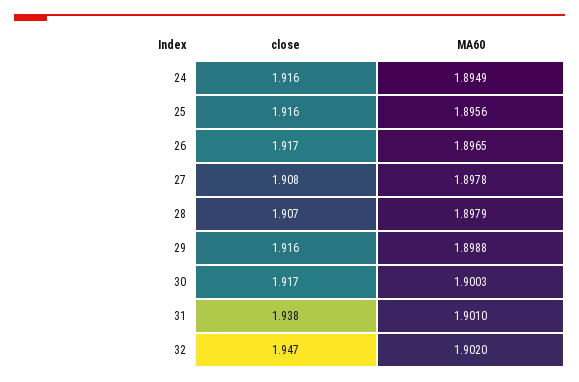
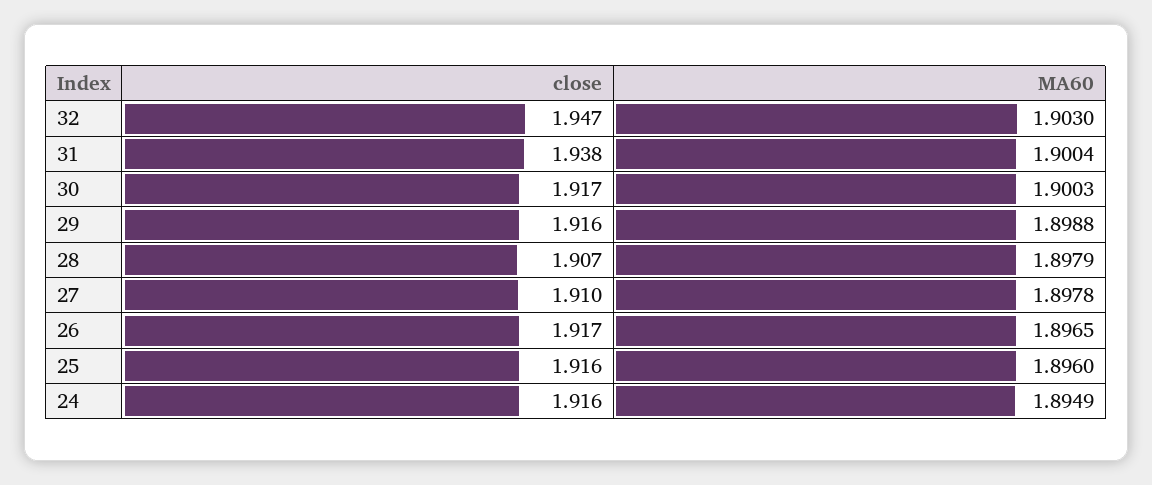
  {
    "close": {
      "24": 1.916,
      "25": 1.916,
      "26": 1.917,
-     "27": 1.908,
+     "27": 1.91,
      "28": 1.907,
      "29": 1.916,
      "30": 1.917,
      "31": 1.938,
      "32": 1.947
    },
    "MA60": {
      "24": 1.8949,
-     "25": 1.8956,
+     "25": 1.896,
      "26": 1.8965,
      "27": 1.8978,
      "28": 1.8979,
      "29": 1.8988,
      "30": 1.9003,
-     "31": 1.901,
+     "31": 1.9004,
-     "32": 1.902
+     "32": 1.903
    }
  }

